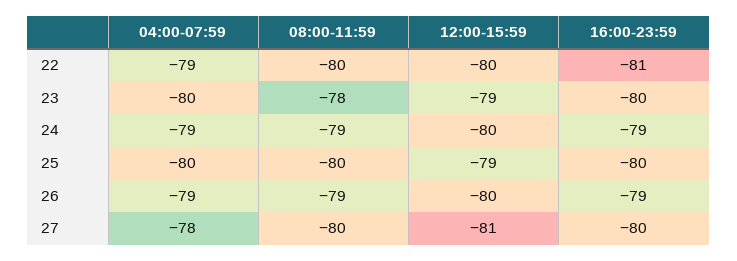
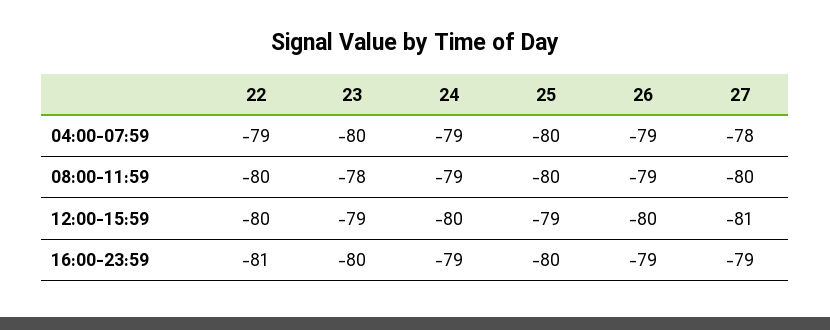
  {
    "04:00-07:59": {
      "22": -79,
      "23": -80,
      "24": -79,
      "25": -80,
      "26": -79,
      "27": -78
    },
    "08:00-11:59": {
      "22": -80,
      "23": -78,
      "24": -79,
      "25": -80,
      "26": -79,
      "27": -80
    },
    "12:00-15:59": {
      "22": -80,
      "23": -79,
      "24": -80,
      "25": -79,
      "26": -80,
      "27": -81
    },
    "16:00-23:59": {
      "22": -81,
      "23": -80,
      "24": -79,
      "25": -80,
      "26": -79,
-     "27": -80
+     "27": -79
    }
  }

